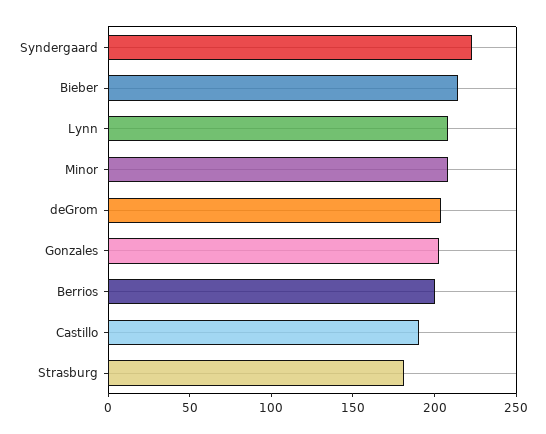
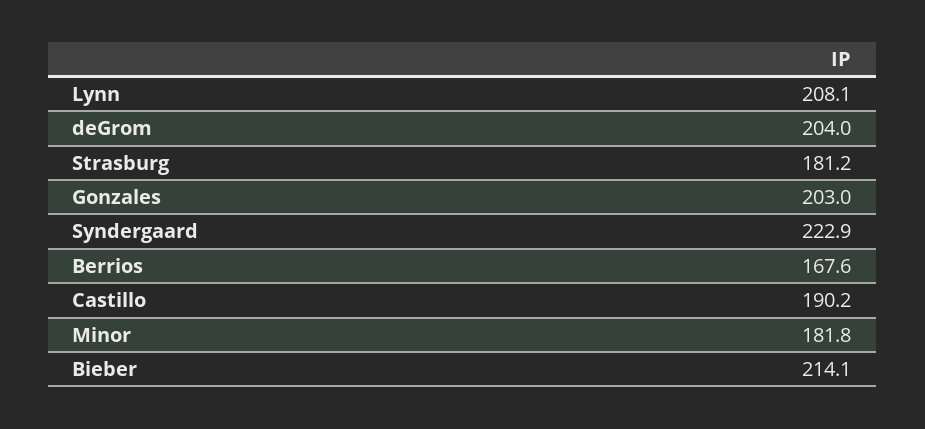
  {
    "Syndergaard": 222.9,
    "Bieber": 214.1,
    "Lynn": 208.1,
-   "Minor": 210,
+   "Minor": 181.8,
    "deGrom": 204,
    "Gonzales": 203,
-   "Berrios": 200,
+   "Berrios": 167.6,
    "Castillo": 190.2,
    "Strasburg": 181.2
  }

